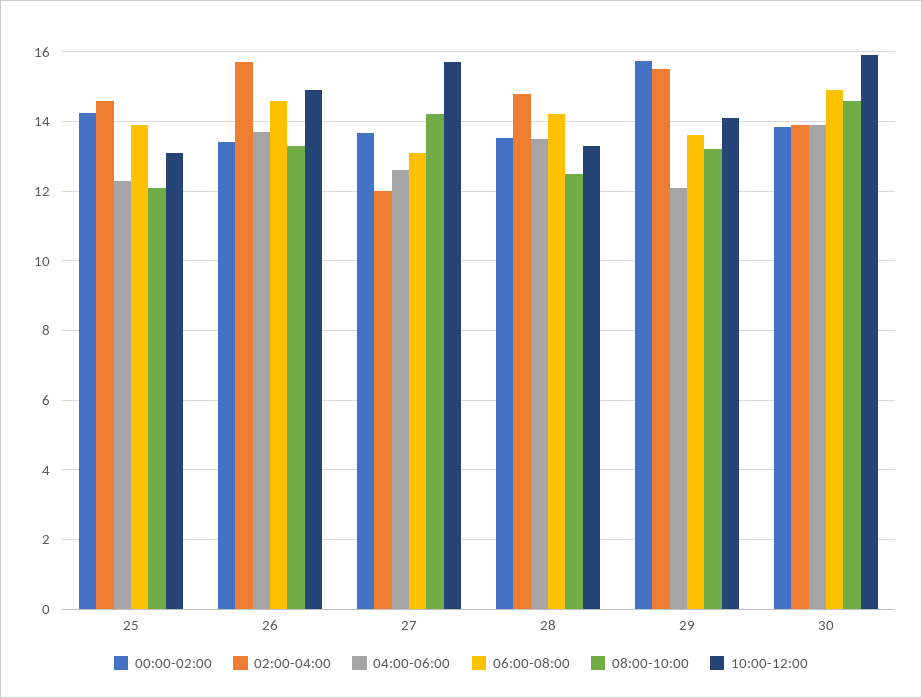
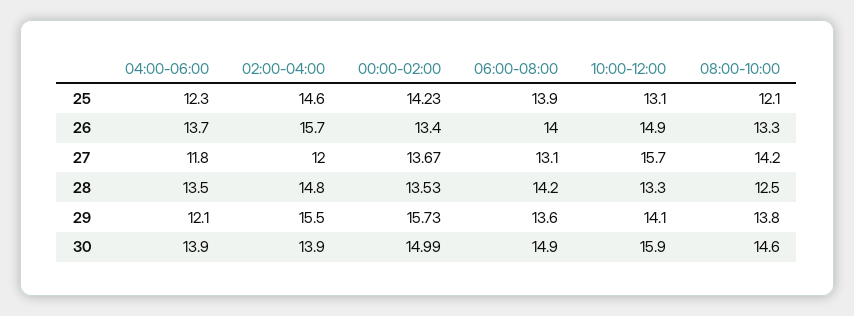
  {
    "00:00-02:00": {
      "25": 14.23,
      "26": 13.4,
      "27": 13.67,
      "28": 13.53,
      "29": 15.73,
-     "30": 13.8
+     "30": 14.99
    },
    "02:00-04:00": {
      "25": 14.6,
      "26": 15.7,
      "27": 12,
      "28": 14.8,
      "29": 15.5,
      "30": 13.9
    },
    "04:00-06:00": {
      "25": 12.3,
      "26": 13.7,
-     "27": 12.6,
+     "27": 11.8,
      "28": 13.5,
      "29": 12.1,
      "30": 13.9
    },
    "06:00-08:00": {
      "25": 13.9,
-     "26": 14.6,
+     "26": 14,
      "27": 13.1,
      "28": 14.2,
      "29": 13.6,
      "30": 14.9
    },
    "08:00-10:00": {
      "25": 12.1,
      "26": 13.3,
      "27": 14.2,
      "28": 12.5,
-     "29": 13.2,
+     "29": 13.8,
      "30": 14.6
    },
    "10:00-12:00": {
      "25": 13.1,
      "26": 14.9,
      "27": 15.7,
      "28": 13.3,
      "29": 14.1,
      "30": 15.9
    }
  }

